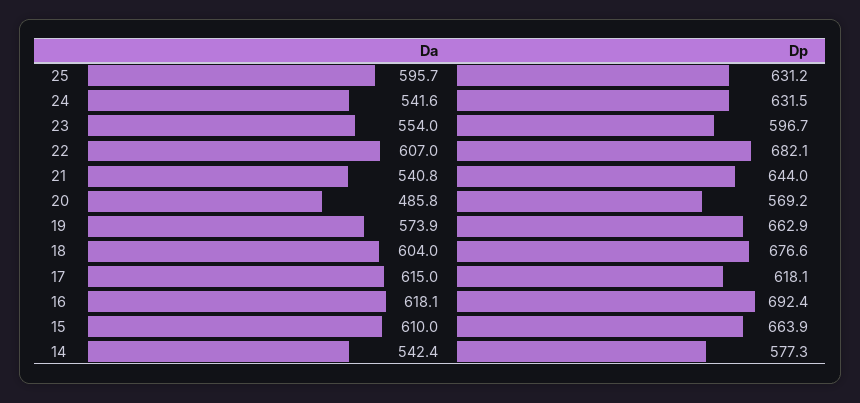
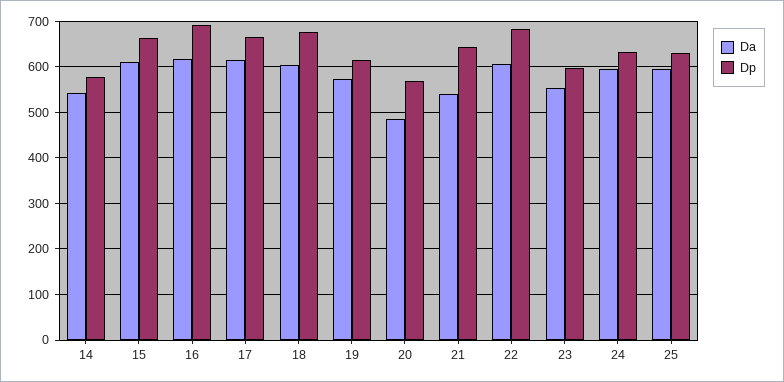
  {
    "Da": {
      "25": 595.7,
-     "24": 541.6,
+     "24": 600,
      "23": 554,
      "22": 607,
      "21": 540.8,
      "20": 485.8,
      "19": 573.9,
      "18": 604,
      "17": 615,
      "16": 618.1,
      "15": 610,
      "14": 542.4
    },
    "Dp": {
      "25": 631.2,
      "24": 631.5,
      "23": 596.7,
      "22": 682.1,
      "21": 644,
      "20": 569.2,
-     "19": 662.9,
+     "19": 620,
      "18": 676.6,
-     "17": 618.1,
+     "17": 660,
      "16": 692.4,
      "15": 663.9,
      "14": 577.3
    }
  }

